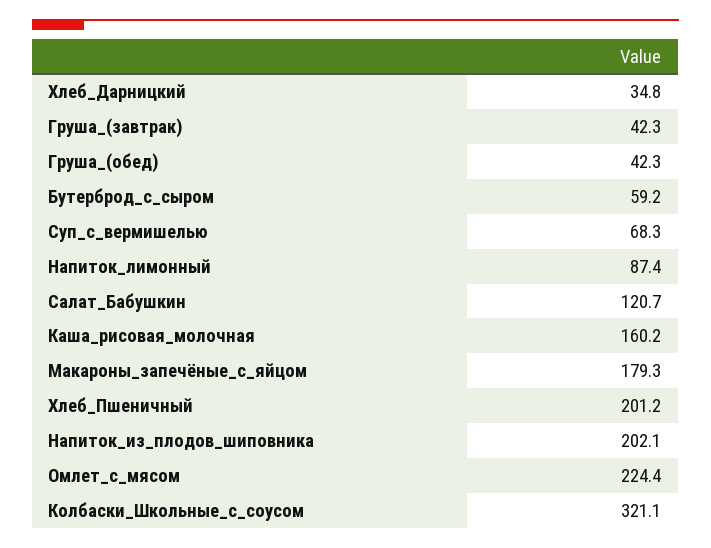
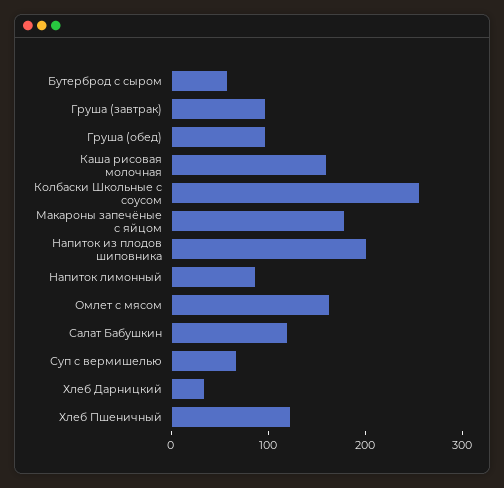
  {
    "Хлеб_Дарницкий": 34.8,
-   "Груша_(завтрак)": 42.3,
+   "Груша_(завтрак)": 100,
-   "Груша_(обед)": 42.3,
+   "Груша_(обед)": 100,
    "Бутерброд_с_сыром": 59.2,
    "Суп_с_вермишелью": 68.3,
    "Напиток_лимонный": 87.4,
    "Салат_Бабушкин": 120.7,
    "Каша_рисовая_молочная": 160.2,
    "Макароны_запечёные_с_яйцом": 179.3,
-   "Хлеб_Пшеничный": 201.2,
+   "Хлеб_Пшеничный": 120,
    "Напиток_из_плодов_шиповника": 202.1,
-   "Омлет_с_мясом": 224.4,
+   "Омлет_с_мясом": 160,
-   "Колбаски_Школьные_с_соусом": 321.1
+   "Колбаски_Школьные_с_соусом": 260
  }

